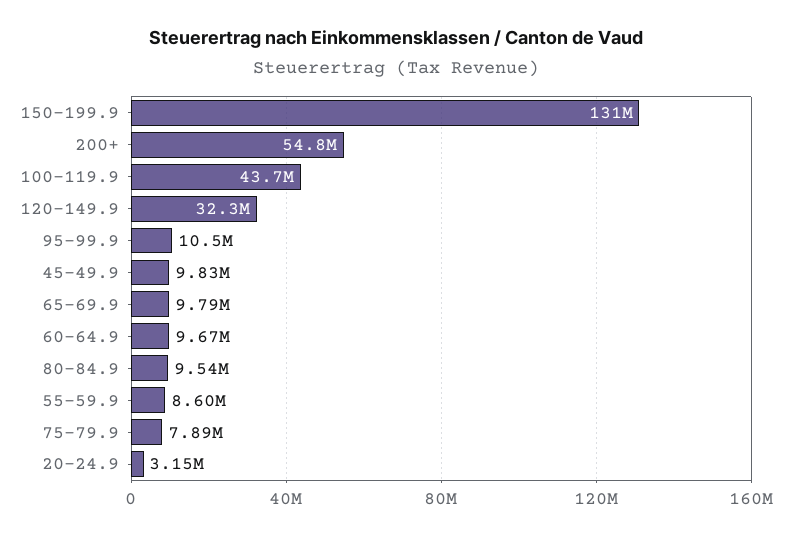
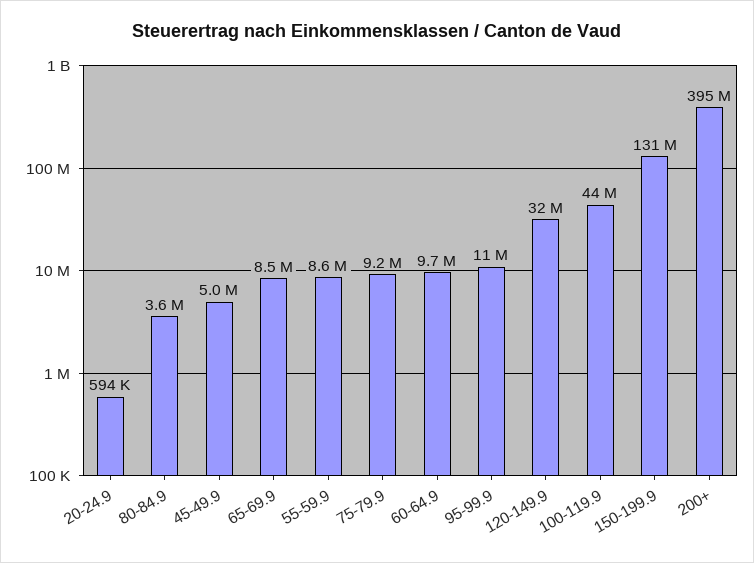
  {
    "150-199.9": 131000000,
-   "200+": 54800000,
+   "200+": 395000000,
    "100-119.9": 43700000,
    "120-149.9": 32300000,
    "95-99.9": 10500000,
-   "45-49.9": 9830000,
+   "45-49.9": 5000000,
-   "65-69.9": 9790000,
+   "65-69.9": 8500000,
    "60-64.9": 9670000,
-   "80-84.9": 9540000,
+   "80-84.9": 3600000,
    "55-59.9": 8600000,
-   "75-79.9": 7890000,
+   "75-79.9": 9200000,
-   "20-24.9": 3150000
+   "20-24.9": 594000
  }

